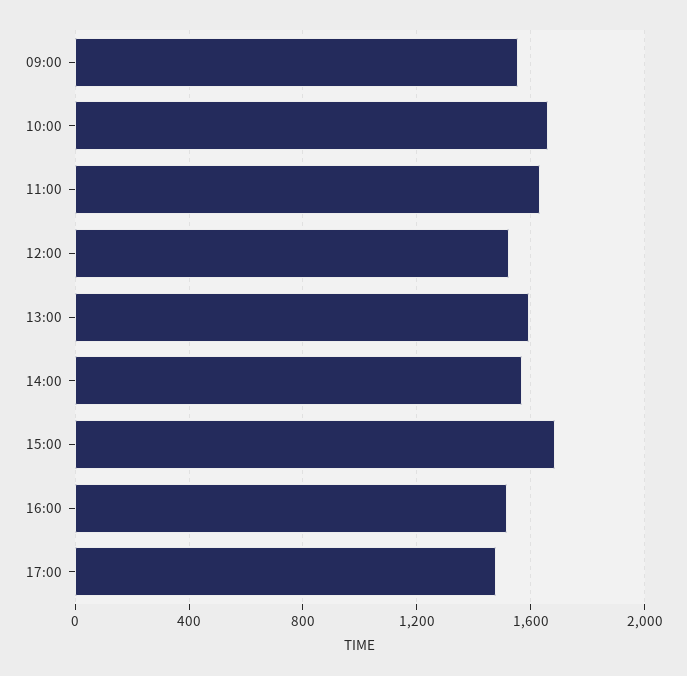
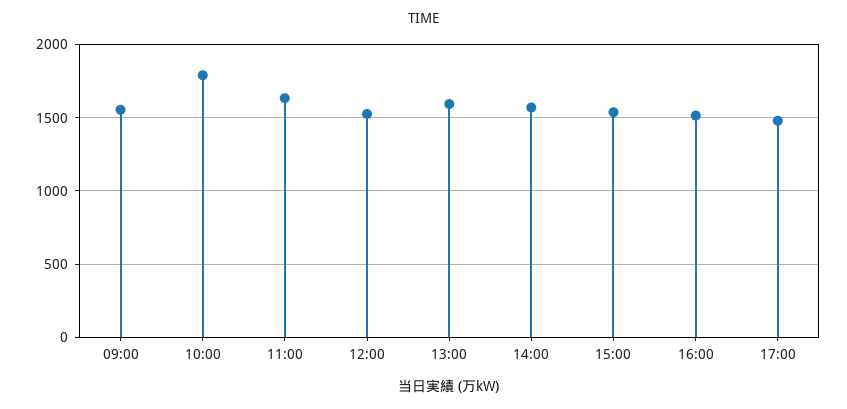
  {
    "09:00": 1550,
-   "10:00": 1650,
+   "10:00": 1800,
    "11:00": 1650,
    "12:00": 1550,
    "13:00": 1600,
    "14:00": 1550,
-   "15:00": 1700,
+   "15:00": 1550,
    "16:00": 1500,
    "17:00": 1500
  }

